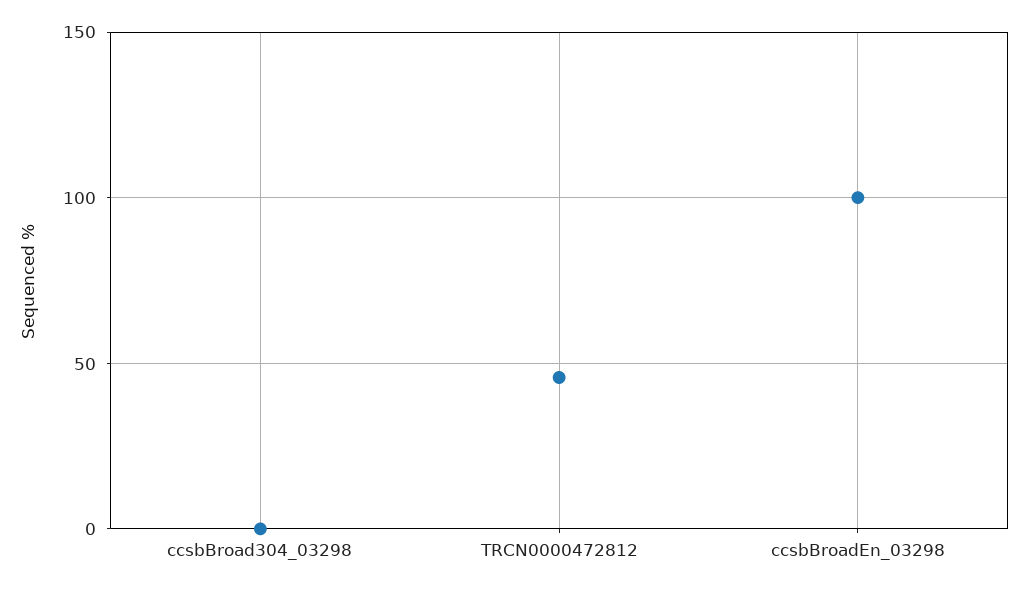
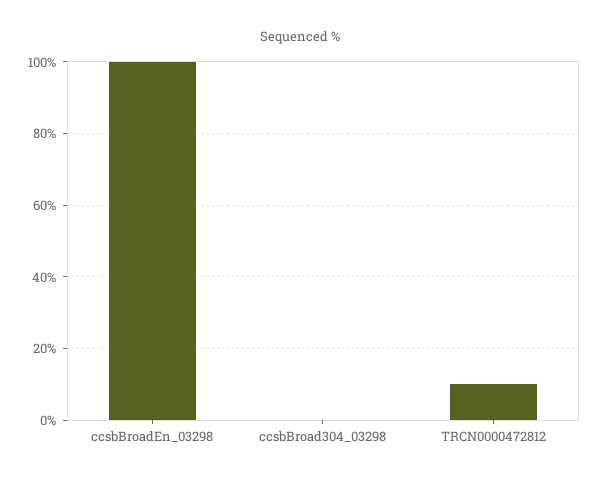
  {
    "ccsbBroad304_03298": 0,
-   "TRCN0000472812": 45,
+   "TRCN0000472812": 10,
    "ccsbBroadEn_03298": 100
  }

